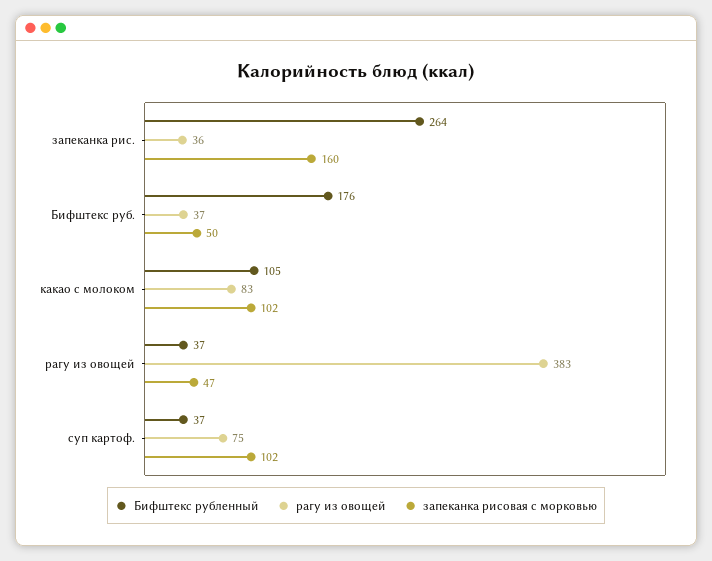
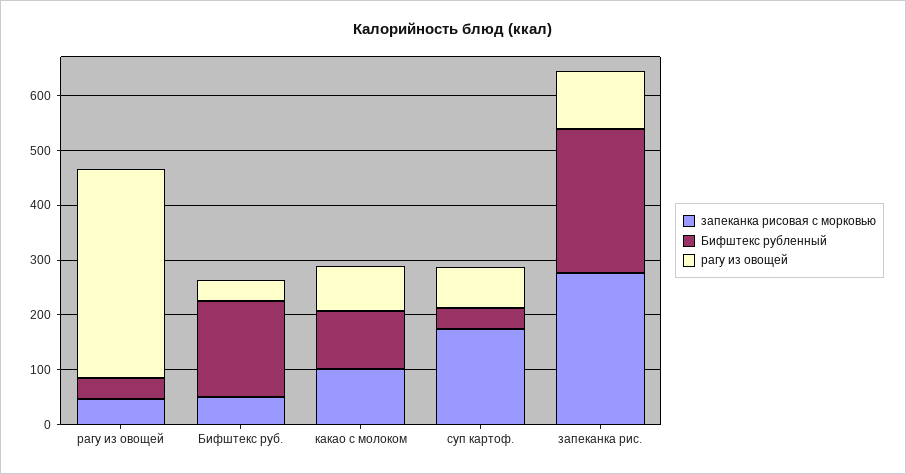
  {
    "Бифштекс рубленный": {
      "запеканка рис.": 264,
      "Бифштекс руб.": 176,
      "какао с молоком": 105,
      "рагу из овощей": 37,
      "суп картоф.": 37
    },
    "рагу из овощей": {
-     "запеканка рис.": 36,
+     "запеканка рис.": 100,
      "Бифштекс руб.": 37,
      "какао с молоком": 83,
      "рагу из овощей": 383,
      "суп картоф.": 75
    },
    "запеканка рисовая с морковью": {
-     "запеканка рис.": 160,
+     "запеканка рис.": 280,
      "Бифштекс руб.": 50,
      "какао с молоком": 102,
      "рагу из овощей": 47,
-     "суп картоф.": 102
+     "суп картоф.": 180
    }
  }

